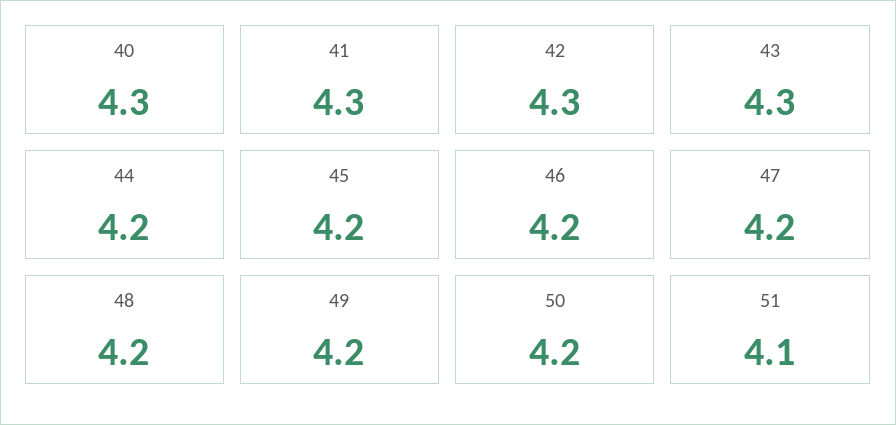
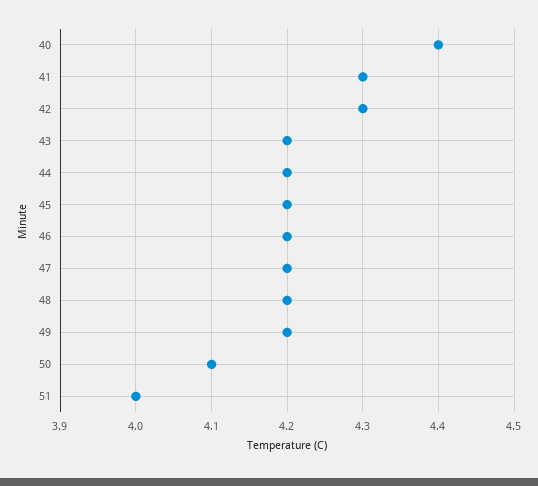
  {
-   "40": 4.3,
+   "40": 4.4,
    "41": 4.3,
    "42": 4.3,
-   "43": 4.3,
+   "43": 4.2,
    "44": 4.2,
    "45": 4.2,
    "46": 4.2,
    "47": 4.2,
    "48": 4.2,
    "49": 4.2,
-   "50": 4.2,
+   "50": 4.1,
-   "51": 4.1
+   "51": 4
  }

